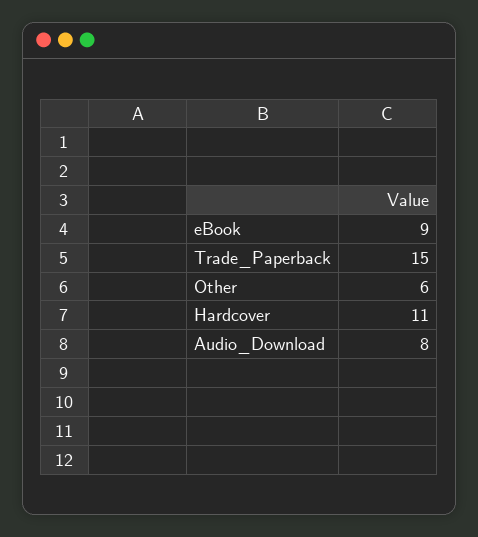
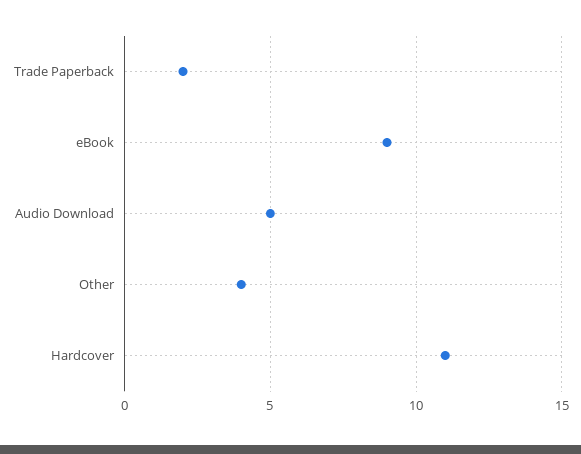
  {
    "eBook": 9,
-   "Trade_Paperback": 15,
+   "Trade_Paperback": 2,
-   "Other": 6,
+   "Other": 4,
    "Hardcover": 11,
-   "Audio_Download": 8
+   "Audio_Download": 5
  }

